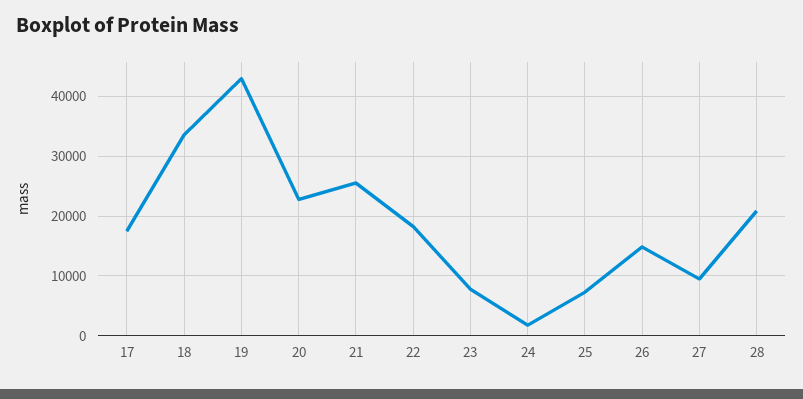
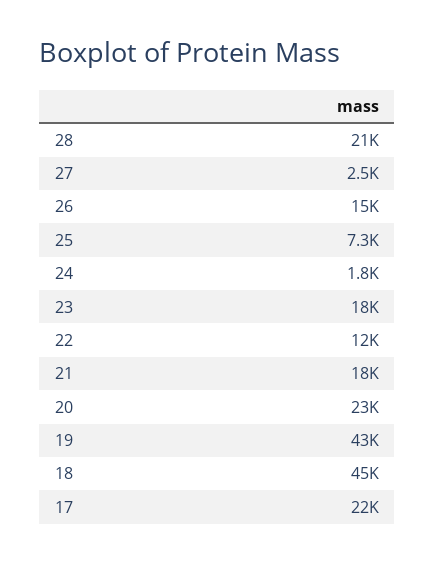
  {
-   "17": 18000,
+   "17": 22000,
-   "18": 34000,
+   "18": 45000,
    "19": 43000,
    "20": 23000,
-   "21": 26000,
+   "21": 18000,
-   "22": 18000,
+   "22": 12000,
-   "23": 8000,
+   "23": 18000,
    "24": 1800,
    "25": 7300,
    "26": 15000,
-   "27": 10000,
+   "27": 2500,
    "28": 21000
  }

